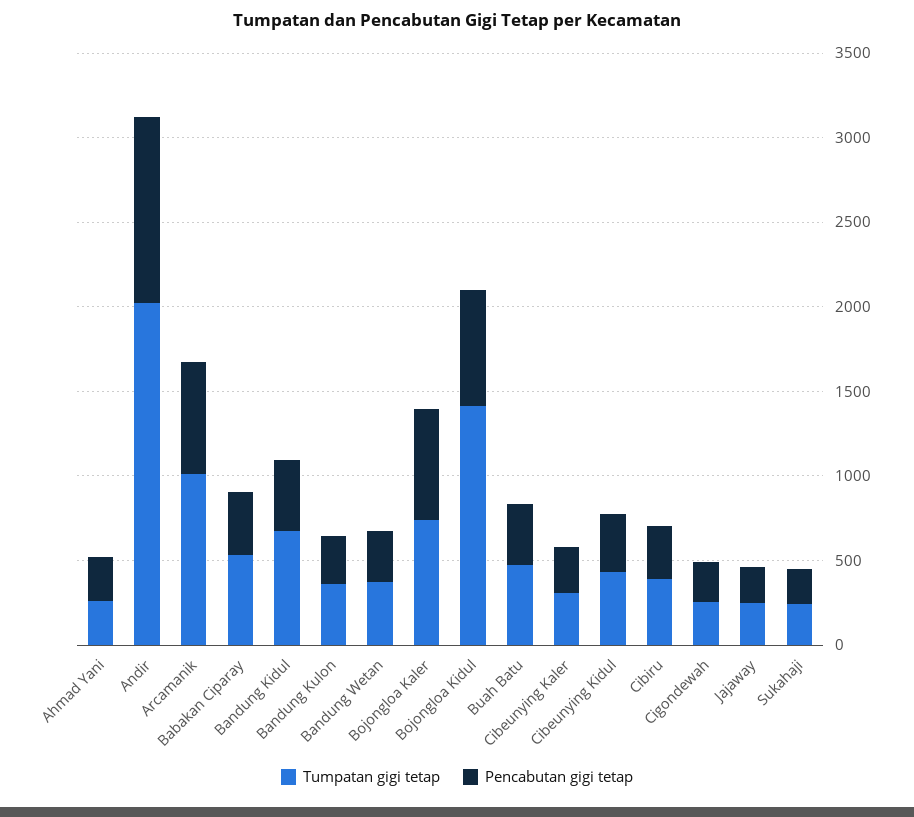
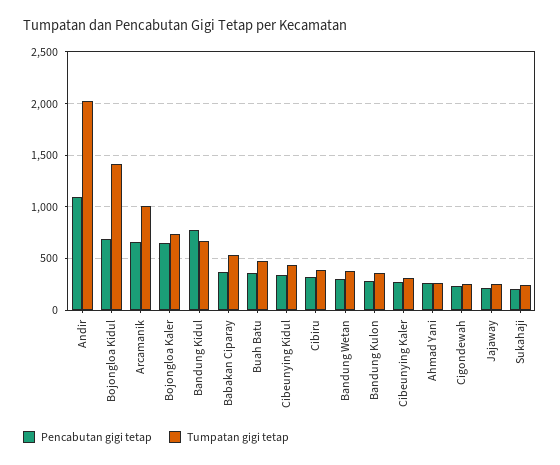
  {
    "Tumpatan gigi tetap": {
      "Ahmad Yani": 300,
      "Andir": 2000,
      "Arcamanik": 1000,
      "Babakan Ciparay": 500,
      "Bandung Kidul": 700,
      "Bandung Kulon": 400,
      "Bandung Wetan": 400,
      "Bojongloa Kaler": 700,
      "Bojongloa Kidul": 1400,
      "Buah Batu": 500,
      "Cibeunying Kaler": 300,
      "Cibeunying Kidul": 400,
      "Cibiru": 400,
      "Cigondewah": 300,
      "Jajaway": 200,
      "Sukahaji": 200
    },
    "Pencabutan gigi tetap": {
      "Ahmad Yani": 300,
      "Andir": 1100,
      "Arcamanik": 700,
      "Babakan Ciparay": 400,
-     "Bandung Kidul": 400,
+     "Bandung Kidul": 800,
      "Bandung Kulon": 300,
      "Bandung Wetan": 300,
      "Bojongloa Kaler": 700,
      "Bojongloa Kidul": 700,
      "Buah Batu": 400,
      "Cibeunying Kaler": 300,
      "Cibeunying Kidul": 300,
      "Cibiru": 300,
      "Cigondewah": 200,
      "Jajaway": 200,
      "Sukahaji": 200
    }
  }

